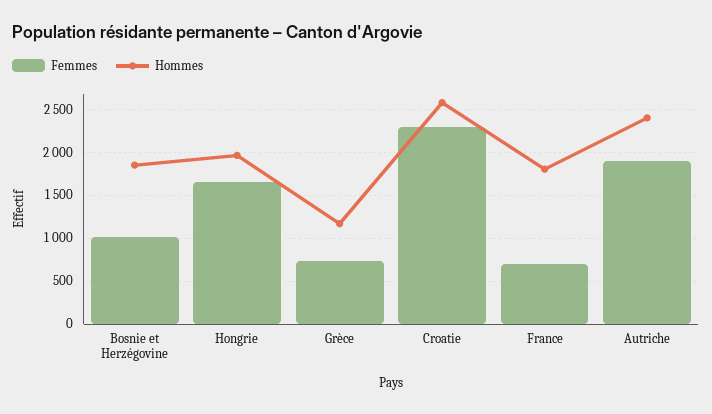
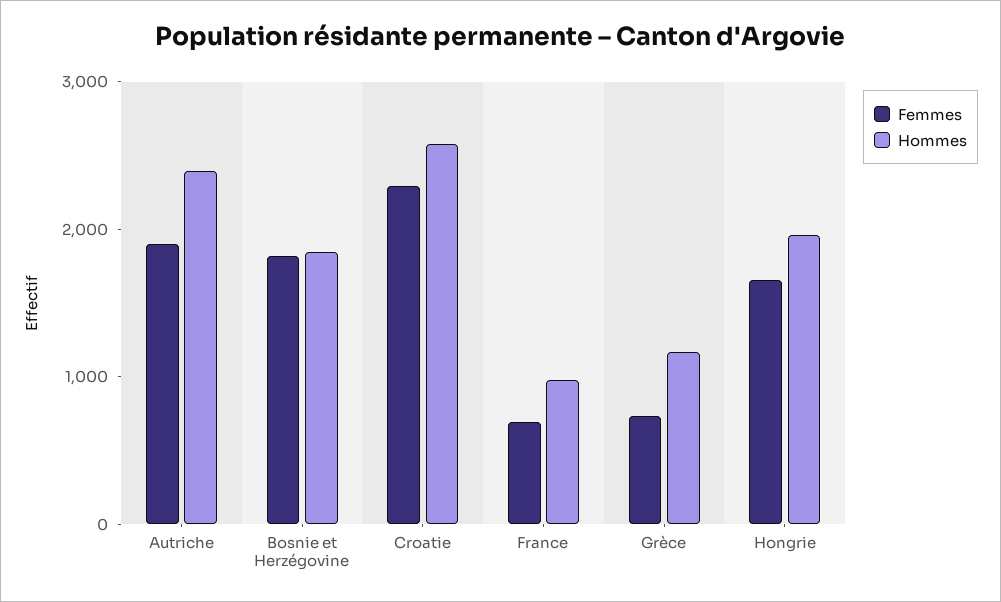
  {
    "Femmes": {
-     "Bosnie et Herzégovine": 1000,
+     "Bosnie et Herzégovine": 1800,
      "Hongrie": 1700,
      "Grèce": 700,
      "Croatie": 2300,
      "France": 700,
      "Autriche": 1900
    },
    "Hommes": {
      "Bosnie et Herzégovine": 1800,
      "Hongrie": 2000,
      "Grèce": 1200,
      "Croatie": 2600,
-     "France": 1800,
+     "France": 1000,
      "Autriche": 2400
    }
  }

